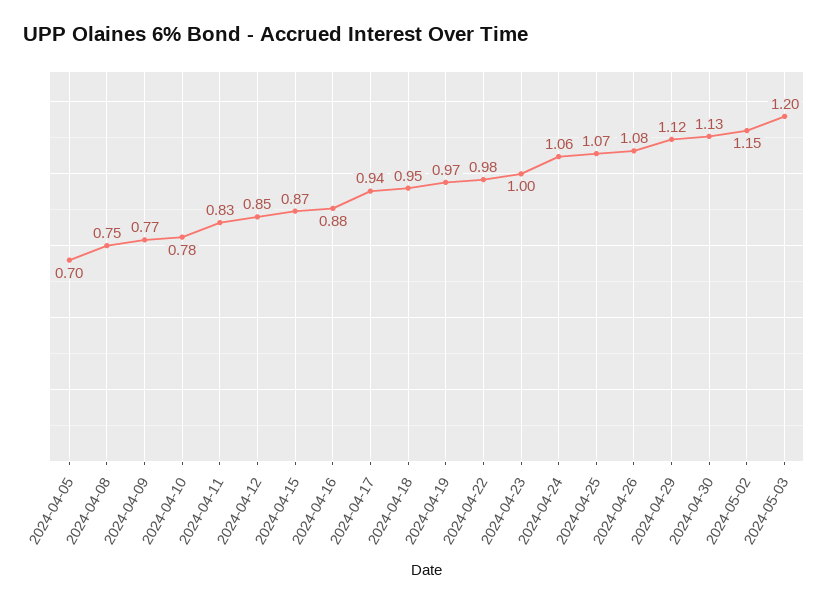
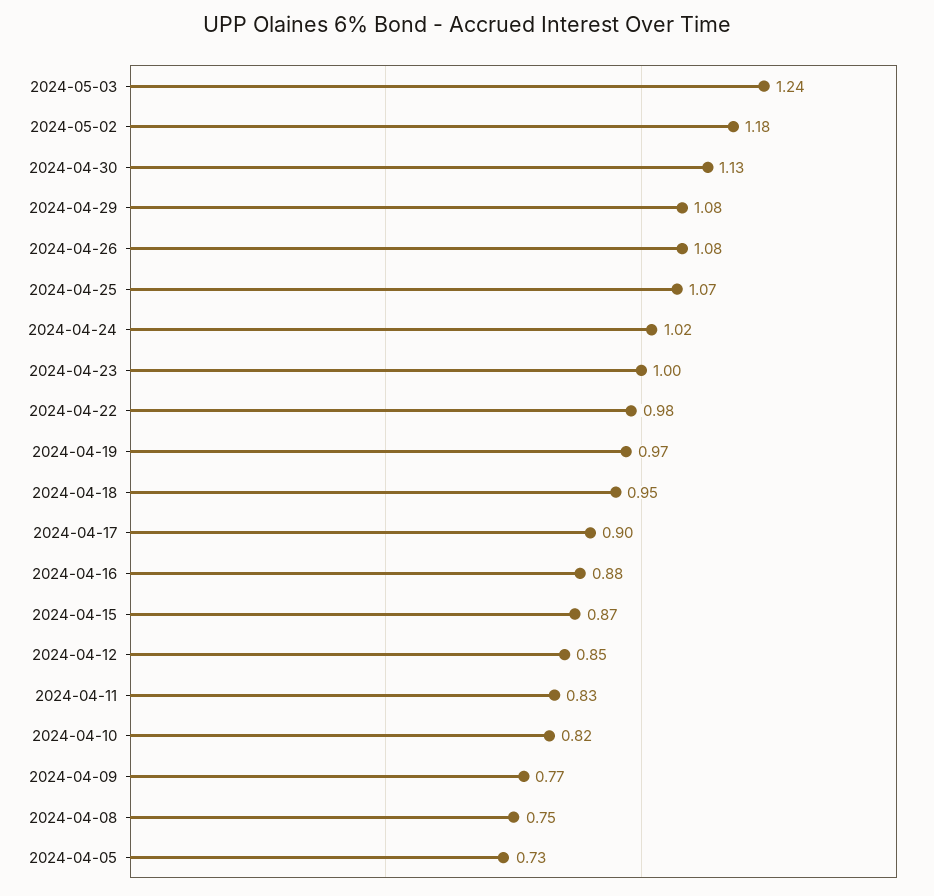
  {
-   "2024-04-05": 0.7,
+   "2024-04-05": 0.73,
    "2024-04-08": 0.75,
    "2024-04-09": 0.77,
-   "2024-04-10": 0.78,
+   "2024-04-10": 0.82,
    "2024-04-11": 0.83,
    "2024-04-12": 0.85,
    "2024-04-15": 0.87,
    "2024-04-16": 0.88,
-   "2024-04-17": 0.94,
+   "2024-04-17": 0.9,
    "2024-04-18": 0.95,
    "2024-04-19": 0.97,
    "2024-04-22": 0.98,
    "2024-04-23": 1,
-   "2024-04-24": 1.06,
+   "2024-04-24": 1.02,
    "2024-04-25": 1.07,
    "2024-04-26": 1.08,
-   "2024-04-29": 1.12,
+   "2024-04-29": 1.08,
    "2024-04-30": 1.13,
-   "2024-05-02": 1.15,
+   "2024-05-02": 1.18,
-   "2024-05-03": 1.2
+   "2024-05-03": 1.24
  }

